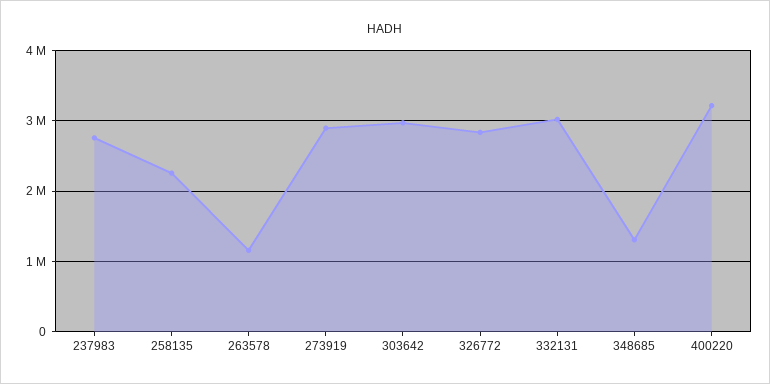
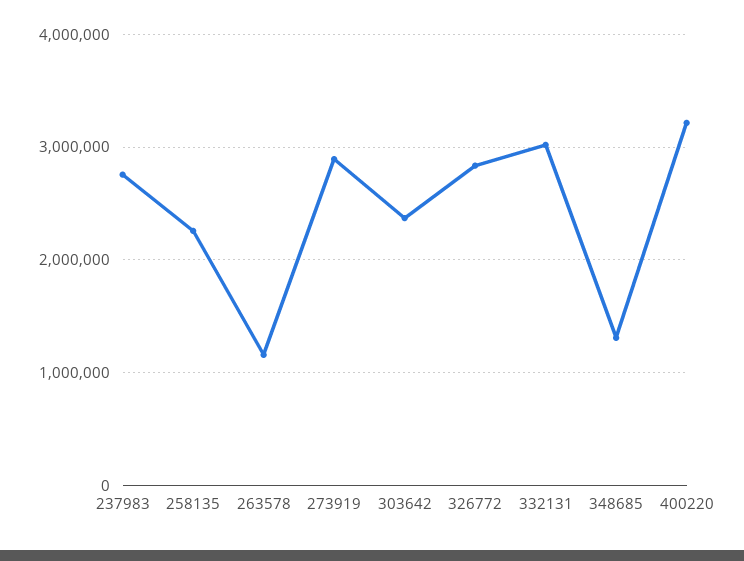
  {
    "237983": 2800000,
    "258135": 2300000,
    "263578": 1200000,
    "273919": 2900000,
-   "303642": 3000000,
+   "303642": 2400000,
    "326772": 2800000,
    "332131": 3000000,
    "348685": 1300000,
    "400220": 3200000
  }

